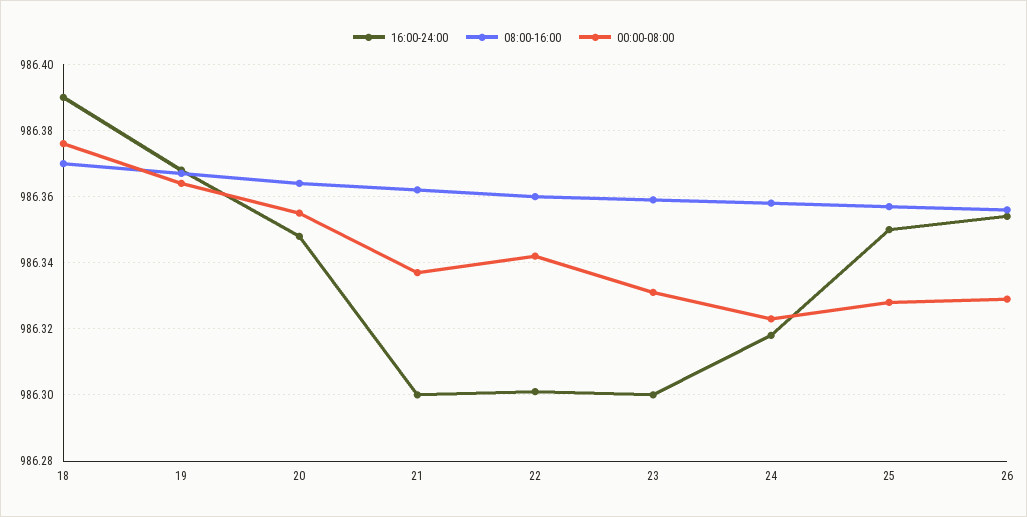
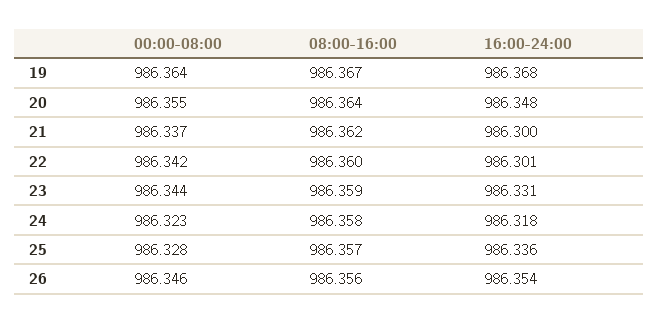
  {
    "16:00-24:00": {
-     "18": 986.39,
      "19": 986.368,
      "20": 986.348,
      "21": 986.3,
      "22": 986.301,
-     "23": 986.3,
+     "23": 986.331,
      "24": 986.318,
-     "25": 986.35,
+     "25": 986.336,
      "26": 986.354
    },
    "08:00-16:00": {
-     "18": 986.37,
      "19": 986.367,
      "20": 986.364,
      "21": 986.362,
      "22": 986.36,
      "23": 986.359,
      "24": 986.358,
      "25": 986.357,
      "26": 986.356
    },
    "00:00-08:00": {
-     "18": 986.375,
      "19": 986.364,
      "20": 986.355,
      "21": 986.337,
      "22": 986.342,
-     "23": 986.33,
+     "23": 986.344,
      "24": 986.323,
      "25": 986.328,
-     "26": 986.33
+     "26": 986.346
    }
  }

